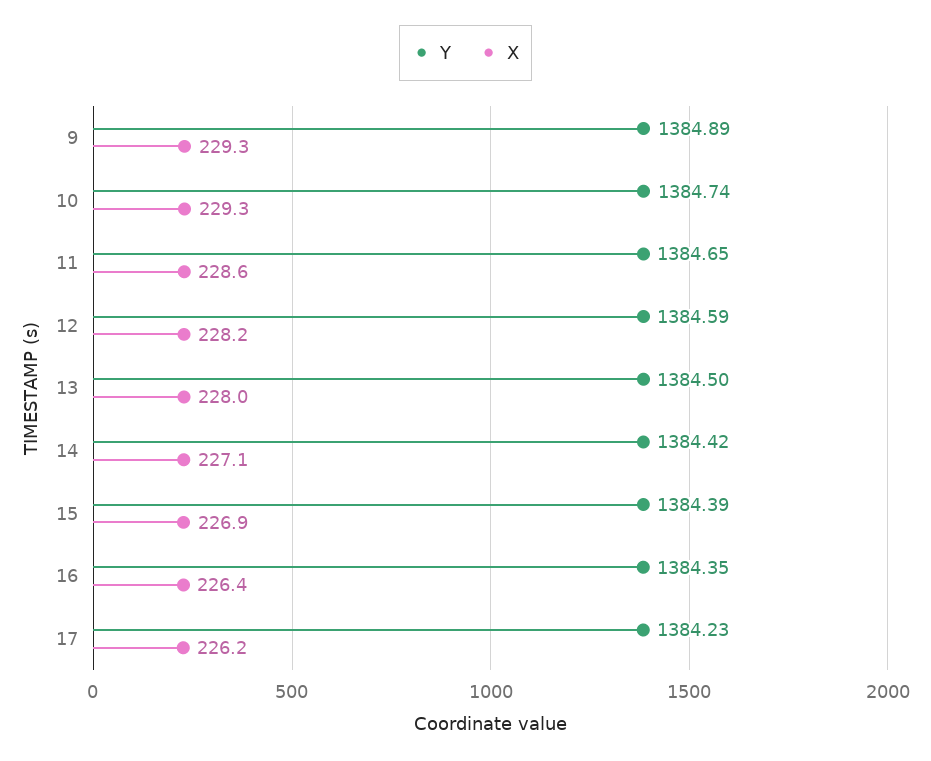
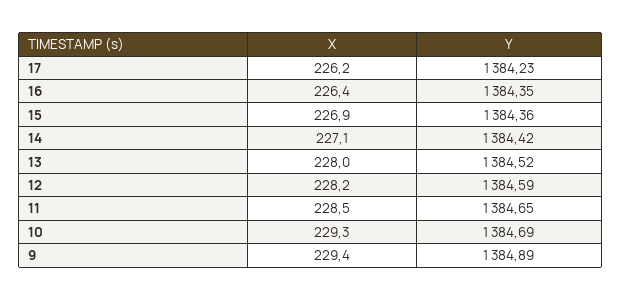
  {
    "Y": {
      "9": 1384.89,
-     "10": 1384.74,
+     "10": 1384.69,
      "11": 1384.65,
      "12": 1384.59,
-     "13": 1384.5,
+     "13": 1384.52,
      "14": 1384.42,
-     "15": 1384.39,
+     "15": 1384.36,
      "16": 1384.35,
      "17": 1384.23
    },
    "X": {
-     "9": 229.3,
+     "9": 229.4,
      "10": 229.3,
-     "11": 228.6,
+     "11": 228.5,
      "12": 228.2,
      "13": 228,
      "14": 227.1,
      "15": 226.9,
      "16": 226.4,
      "17": 226.2
    }
  }

